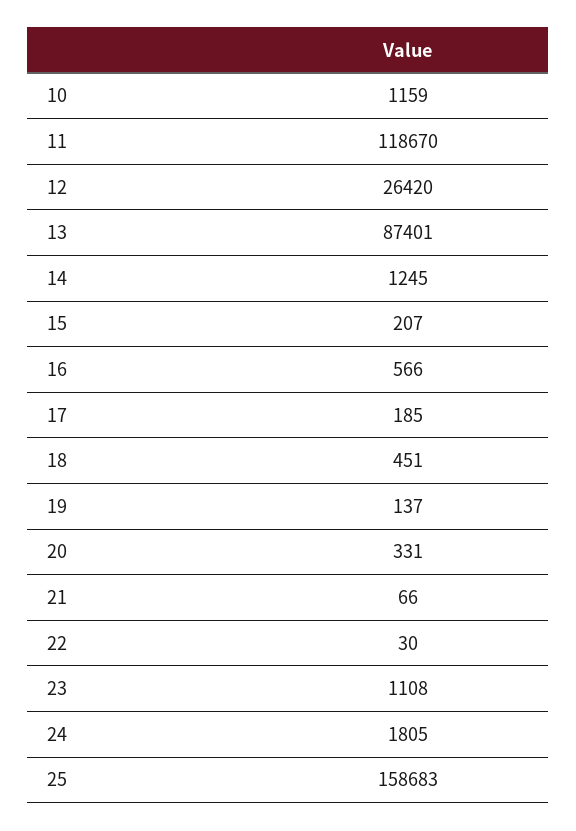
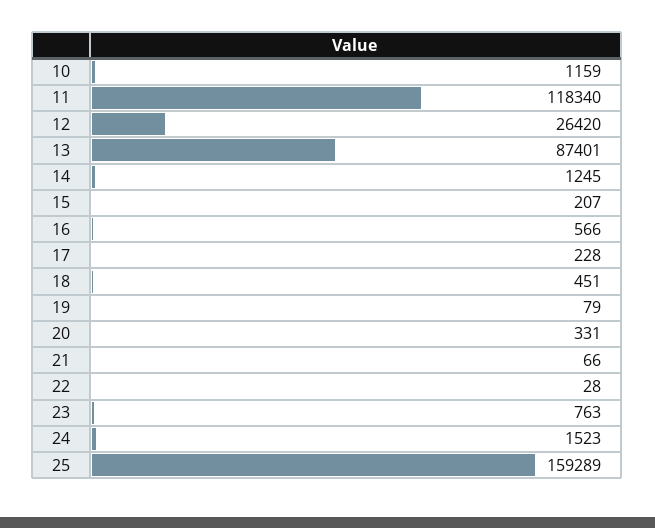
  {
    "10": 1159,
-   "11": 118670,
+   "11": 118340,
    "12": 26420,
    "13": 87401,
    "14": 1245,
    "15": 207,
    "16": 566,
-   "17": 185,
+   "17": 228,
    "18": 451,
-   "19": 137,
+   "19": 79,
    "20": 331,
    "21": 66,
-   "22": 30,
+   "22": 28,
-   "23": 1108,
+   "23": 763,
-   "24": 1805,
+   "24": 1523,
-   "25": 158683
+   "25": 159289
  }

